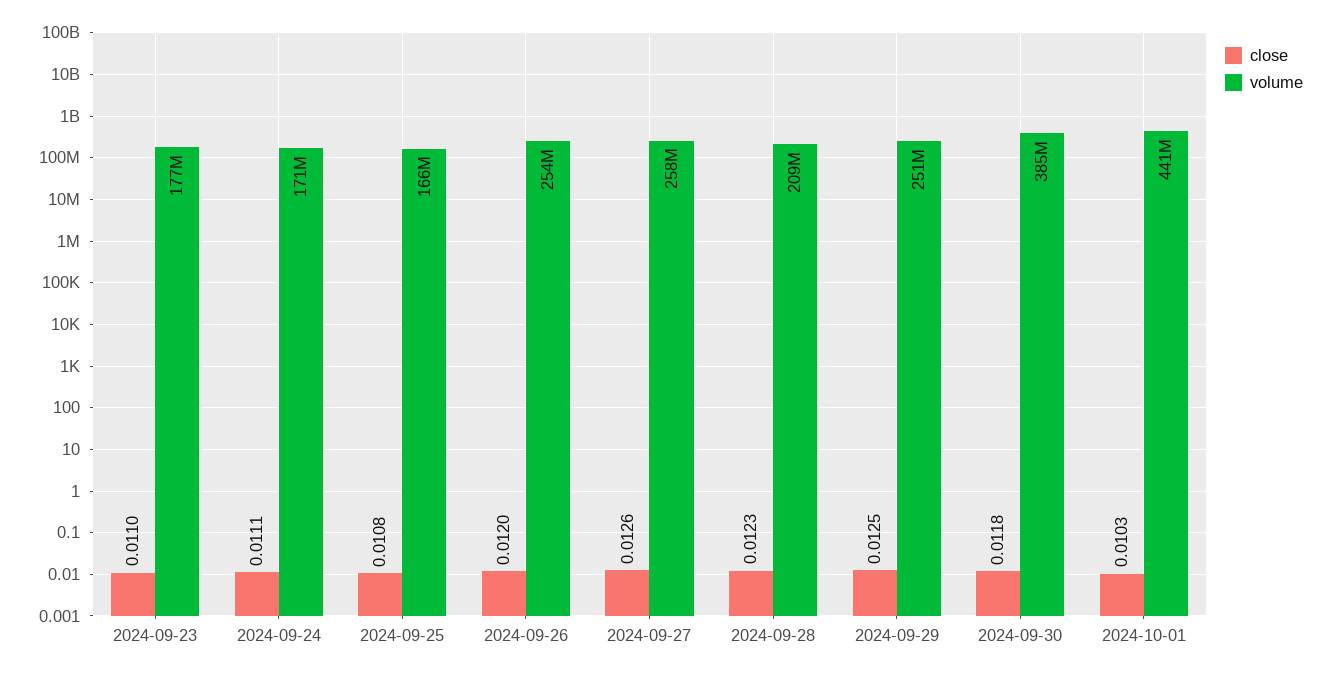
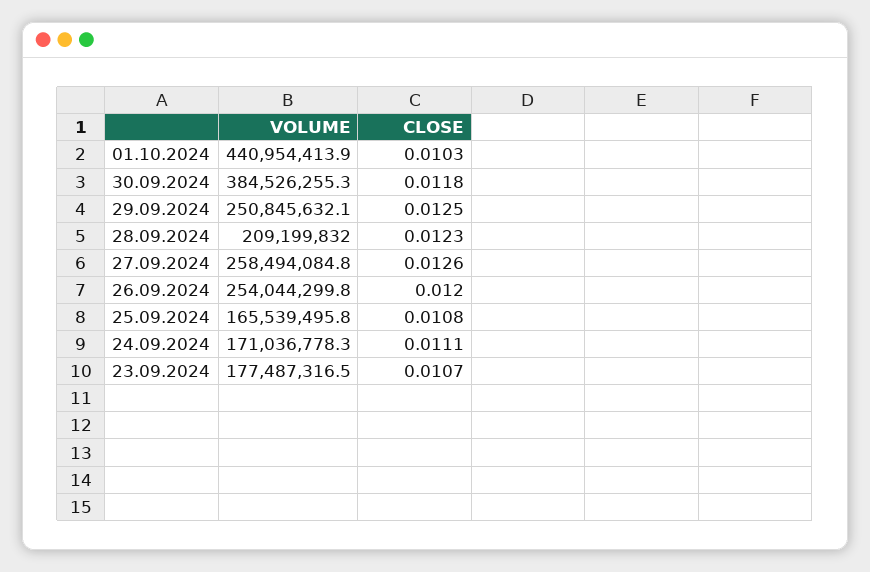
  {
    "close": {
-     "2024-09-23": 0.011,
+     "2024-09-23": 0.0107,
      "2024-09-24": 0.0111,
      "2024-09-25": 0.0108,
      "2024-09-26": 0.012,
      "2024-09-27": 0.0126,
      "2024-09-28": 0.0123,
      "2024-09-29": 0.0125,
      "2024-09-30": 0.0118,
      "2024-10-01": 0.0103
    },
    "volume": {
      "2024-09-23": 177487316.5,
      "2024-09-24": 171036778.3,
      "2024-09-25": 165539495.8,
      "2024-09-26": 254044299.8,
      "2024-09-27": 258494084.8,
      "2024-09-28": 209199832,
      "2024-09-29": 250845632.1,
      "2024-09-30": 384526255.3,
      "2024-10-01": 440954413.9
    }
  }

